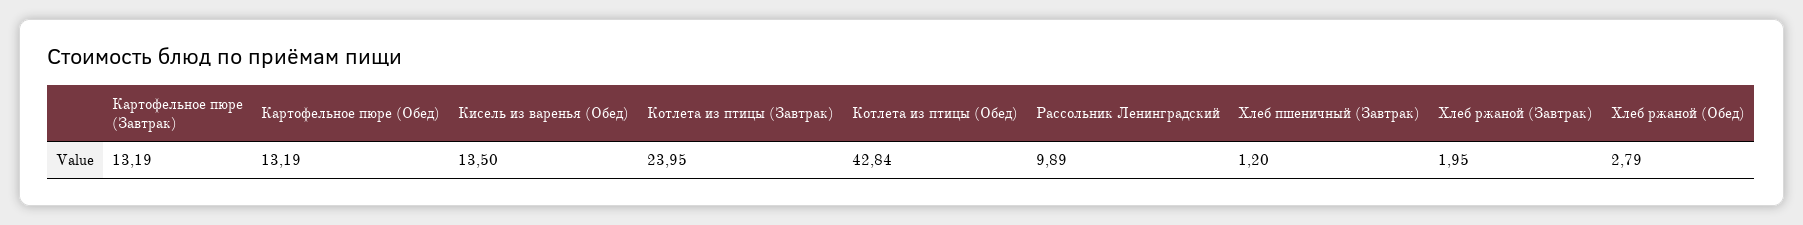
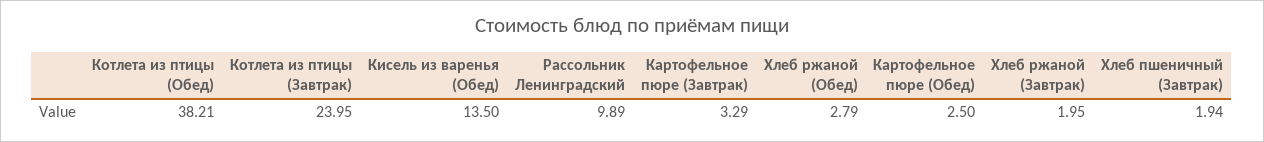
  {
-   "Картофельное пюре (Завтрак)": 13.19,
+   "Картофельное пюре (Завтрак)": 3.29,
-   "Картофельное пюре (Обед)": 13.19,
+   "Картофельное пюре (Обед)": 2.5,
    "Кисель из варенья (Обед)": 13.5,
    "Котлета из птицы (Завтрак)": 23.95,
-   "Котлета из птицы (Обед)": 42.84,
+   "Котлета из птицы (Обед)": 38.21,
    "Рассольник Ленинградский": 9.89,
-   "Хлеб пшеничный (Завтрак)": 1.2,
+   "Хлеб пшеничный (Завтрак)": 1.94,
    "Хлеб ржаной (Завтрак)": 1.95,
    "Хлеб ржаной (Обед)": 2.79
  }

